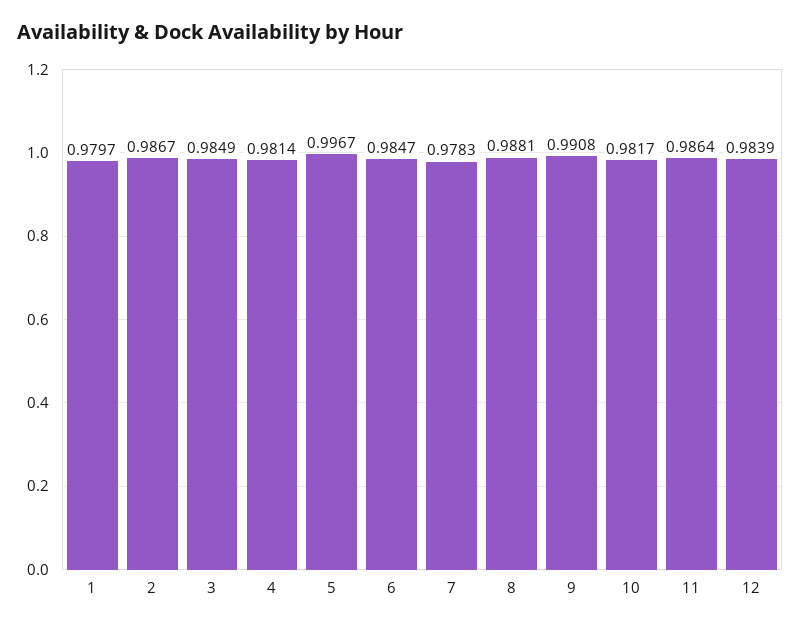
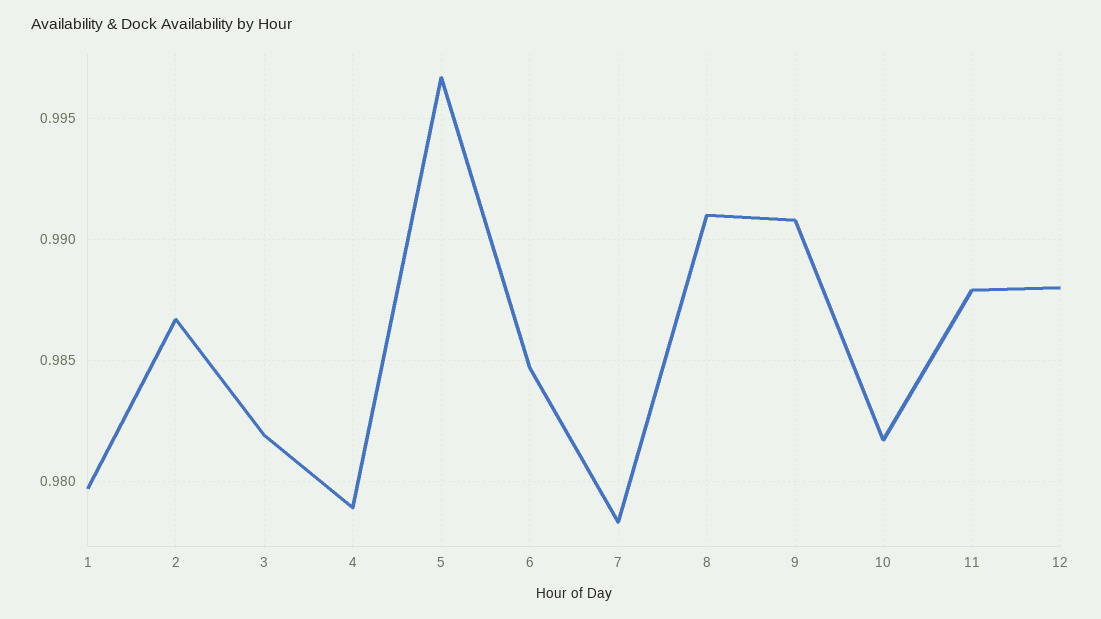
  {
    "1": 0.9797,
    "2": 0.9867,
-   "3": 0.9849,
+   "3": 0.982,
-   "4": 0.9814,
+   "4": 0.979,
    "5": 0.9967,
    "6": 0.9847,
    "7": 0.9783,
-   "8": 0.9881,
+   "8": 0.991,
    "9": 0.9908,
    "10": 0.9817,
-   "11": 0.9864,
+   "11": 0.988,
-   "12": 0.9839
+   "12": 0.988
  }

